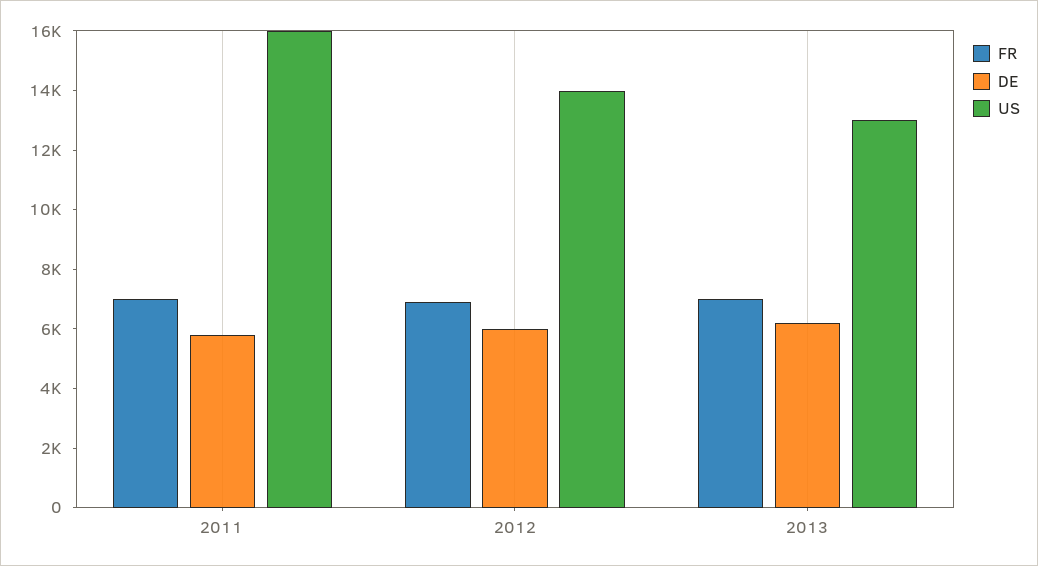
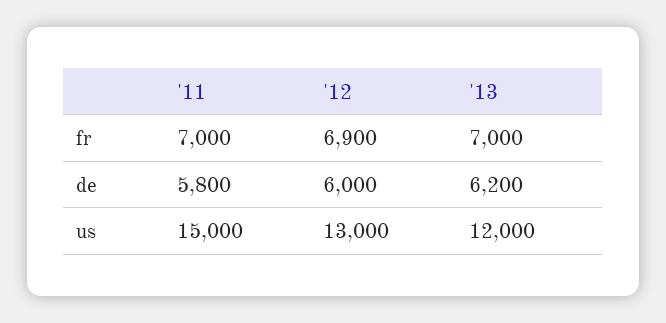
  {
    "FR": {
      "2011": 7000,
      "2012": 6900,
      "2013": 7000
    },
    "DE": {
      "2011": 5800,
      "2012": 6000,
      "2013": 6200
    },
    "US": {
-     "2011": 16000,
+     "2011": 15000,
-     "2012": 14000,
+     "2012": 13000,
-     "2013": 13000
+     "2013": 12000
    }
  }

